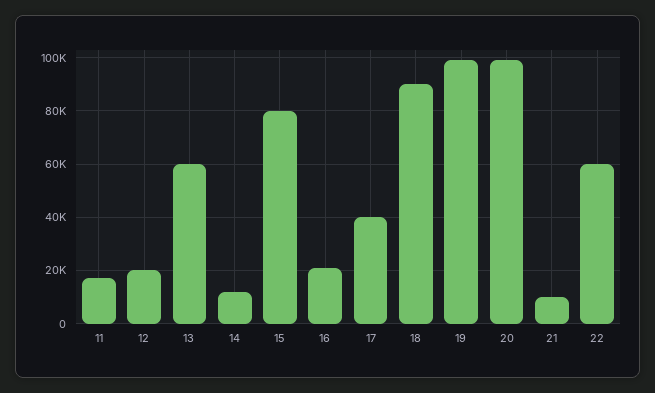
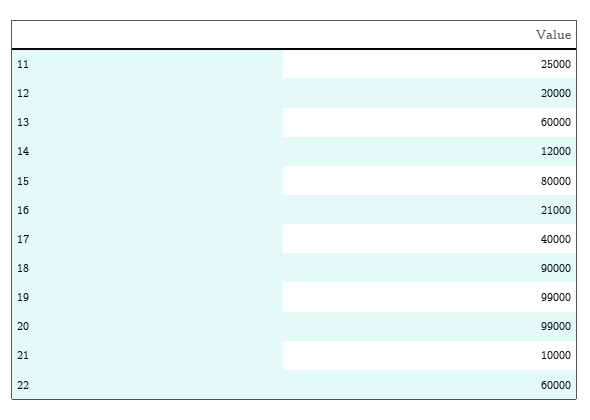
  {
-   "11": 17500,
+   "11": 25000,
    "12": 20000,
    "13": 60000,
    "14": 12000,
    "15": 80000,
    "16": 21000,
    "17": 40000,
    "18": 90000,
    "19": 99000,
    "20": 99000,
    "21": 10000,
    "22": 60000
  }

